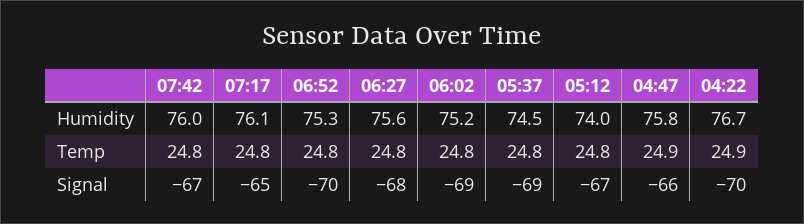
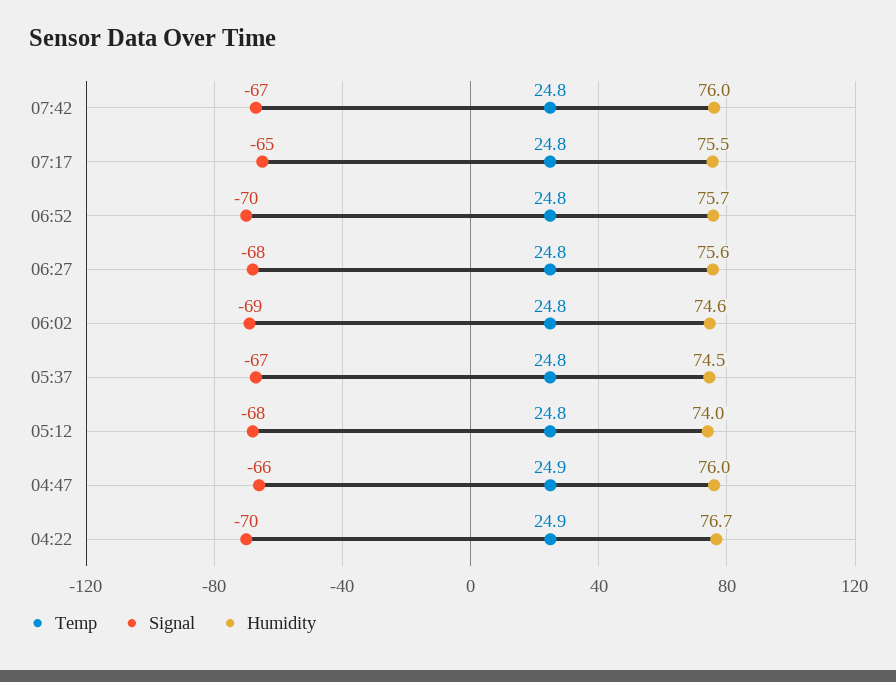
  {
    "Humidity": {
      "07:42": 76,
-     "07:17": 76.1,
+     "07:17": 75.5,
-     "06:52": 75.3,
+     "06:52": 75.7,
      "06:27": 75.6,
-     "06:02": 75.2,
+     "06:02": 74.6,
      "05:37": 74.5,
      "05:12": 74,
-     "04:47": 75.8,
+     "04:47": 76,
      "04:22": 76.7
    },
    "Temp": {
      "07:42": 24.8,
      "07:17": 24.8,
      "06:52": 24.8,
      "06:27": 24.8,
      "06:02": 24.8,
      "05:37": 24.8,
      "05:12": 24.8,
      "04:47": 24.9,
      "04:22": 24.9
    },
    "Signal": {
      "07:42": -67,
      "07:17": -65,
      "06:52": -70,
      "06:27": -68,
      "06:02": -69,
-     "05:37": -69,
+     "05:37": -67,
-     "05:12": -67,
+     "05:12": -68,
      "04:47": -66,
      "04:22": -70
    }
  }

